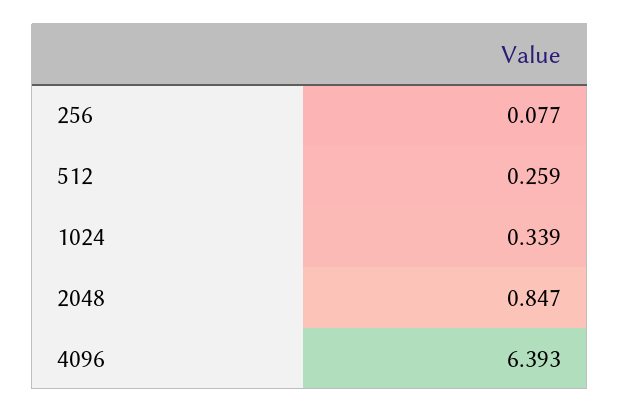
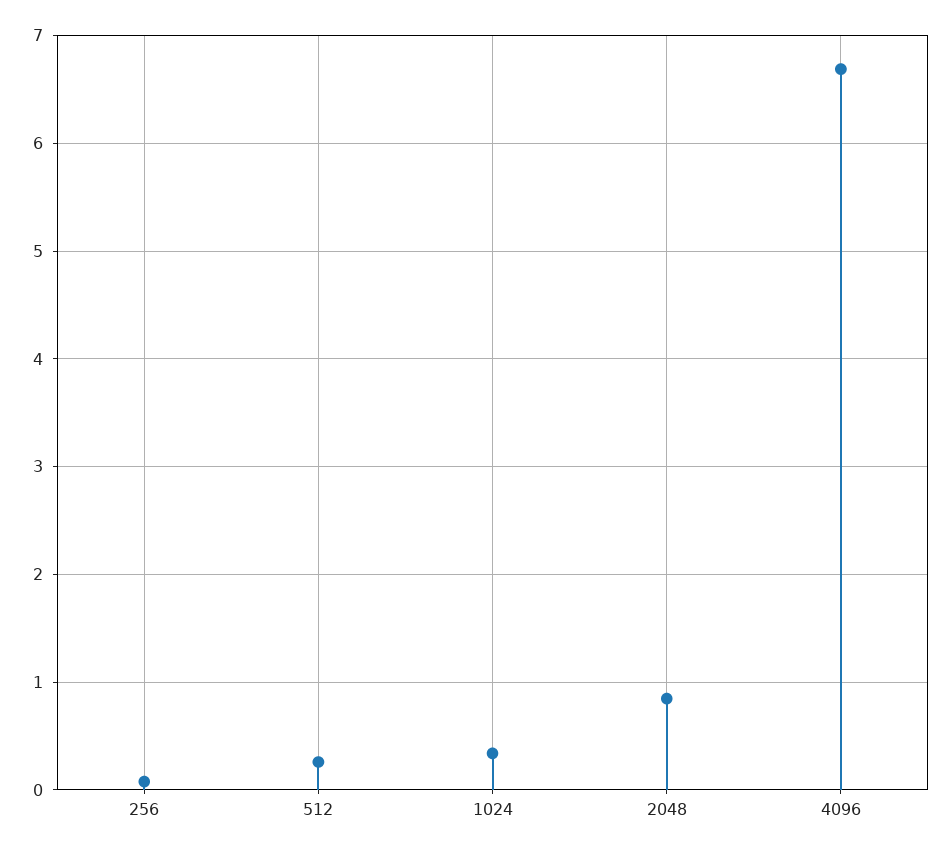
  {
    "256": 0.077,
    "512": 0.259,
    "1024": 0.339,
    "2048": 0.847,
-   "4096": 6.393
+   "4096": 6.7
  }

